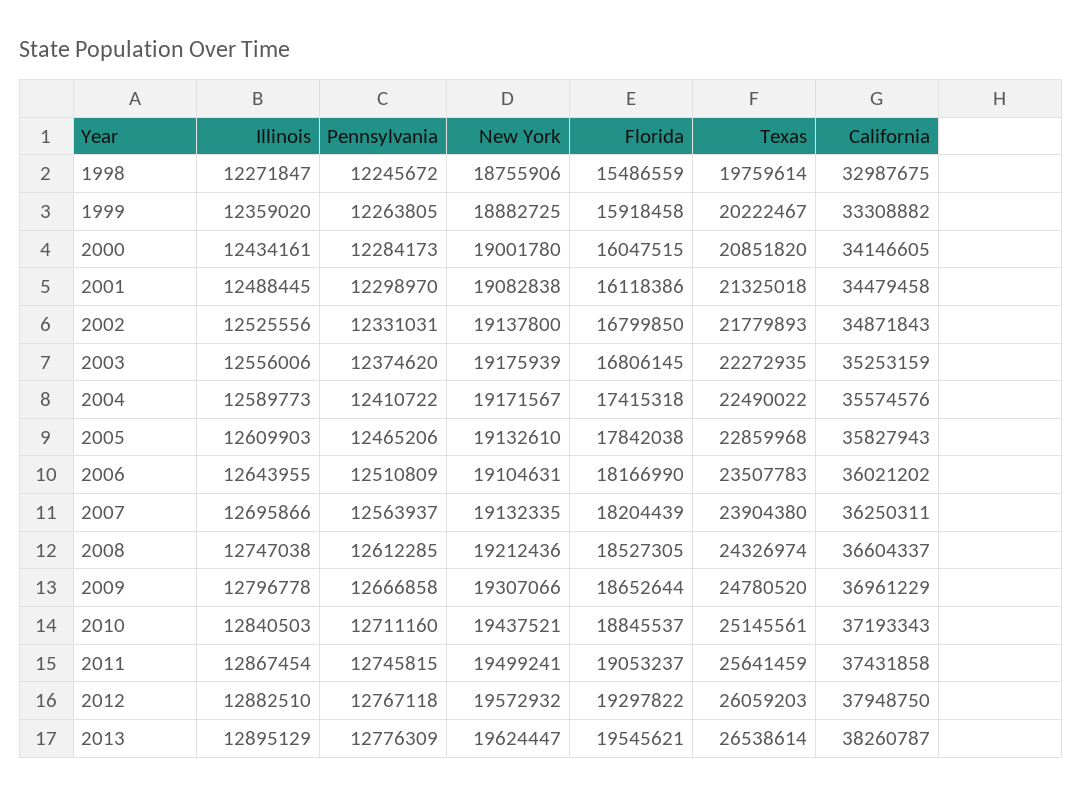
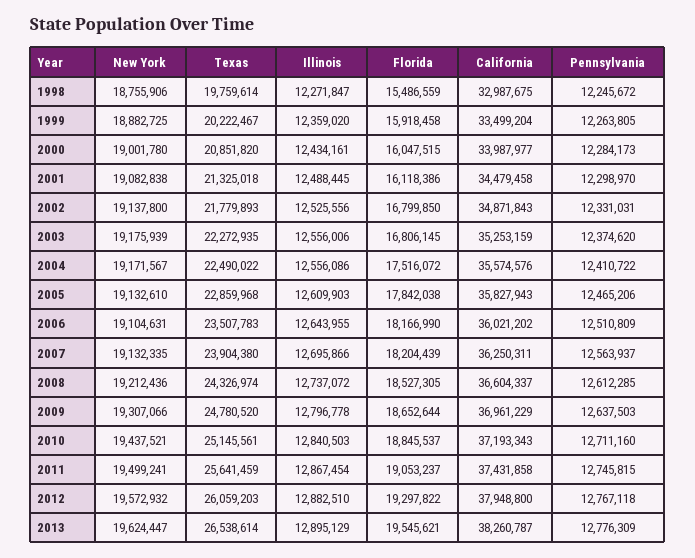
  {
    "Illinois": {
      "1998": 12271847,
      "1999": 12359020,
      "2000": 12434161,
      "2001": 12488445,
      "2002": 12525556,
      "2003": 12556006,
-     "2004": 12589773,
+     "2004": 12556086,
      "2005": 12609903,
      "2006": 12643955,
      "2007": 12695866,
-     "2008": 12747038,
+     "2008": 12737072,
      "2009": 12796778,
      "2010": 12840503,
      "2011": 12867454,
      "2012": 12882510,
      "2013": 12895129
    },
    "Pennsylvania": {
      "1998": 12245672,
      "1999": 12263805,
      "2000": 12284173,
      "2001": 12298970,
      "2002": 12331031,
      "2003": 12374620,
      "2004": 12410722,
      "2005": 12465206,
      "2006": 12510809,
      "2007": 12563937,
      "2008": 12612285,
-     "2009": 12666858,
+     "2009": 12637503,
      "2010": 12711160,
      "2011": 12745815,
      "2012": 12767118,
      "2013": 12776309
    },
    "New York": {
      "1998": 18755906,
      "1999": 18882725,
      "2000": 19001780,
      "2001": 19082838,
      "2002": 19137800,
      "2003": 19175939,
      "2004": 19171567,
      "2005": 19132610,
      "2006": 19104631,
      "2007": 19132335,
      "2008": 19212436,
      "2009": 19307066,
      "2010": 19437521,
      "2011": 19499241,
      "2012": 19572932,
      "2013": 19624447
    },
    "Florida": {
      "1998": 15486559,
      "1999": 15918458,
      "2000": 16047515,
      "2001": 16118386,
      "2002": 16799850,
      "2003": 16806145,
-     "2004": 17415318,
+     "2004": 17516072,
      "2005": 17842038,
      "2006": 18166990,
      "2007": 18204439,
      "2008": 18527305,
      "2009": 18652644,
      "2010": 18845537,
      "2011": 19053237,
      "2012": 19297822,
      "2013": 19545621
    },
    "Texas": {
      "1998": 19759614,
      "1999": 20222467,
      "2000": 20851820,
      "2001": 21325018,
      "2002": 21779893,
      "2003": 22272935,
      "2004": 22490022,
      "2005": 22859968,
      "2006": 23507783,
      "2007": 23904380,
      "2008": 24326974,
      "2009": 24780520,
      "2010": 25145561,
      "2011": 25641459,
      "2012": 26059203,
      "2013": 26538614
    },
    "California": {
      "1998": 32987675,
-     "1999": 33308882,
+     "1999": 33499204,
-     "2000": 34146605,
+     "2000": 33987977,
      "2001": 34479458,
      "2002": 34871843,
      "2003": 35253159,
      "2004": 35574576,
      "2005": 35827943,
      "2006": 36021202,
      "2007": 36250311,
      "2008": 36604337,
      "2009": 36961229,
      "2010": 37193343,
      "2011": 37431858,
-     "2012": 37948750,
+     "2012": 37948800,
      "2013": 38260787
    }
  }

